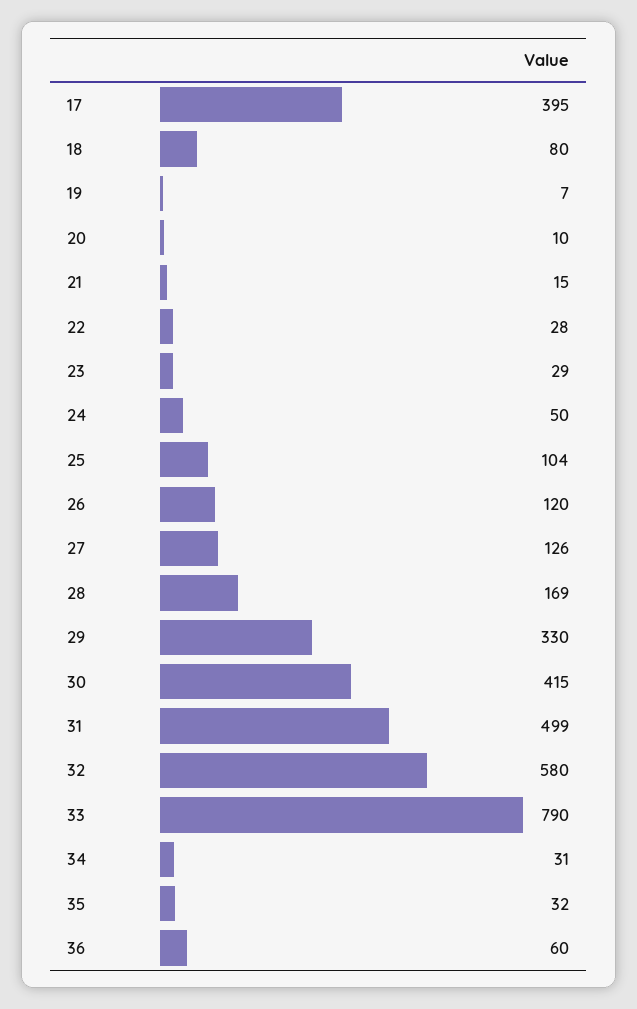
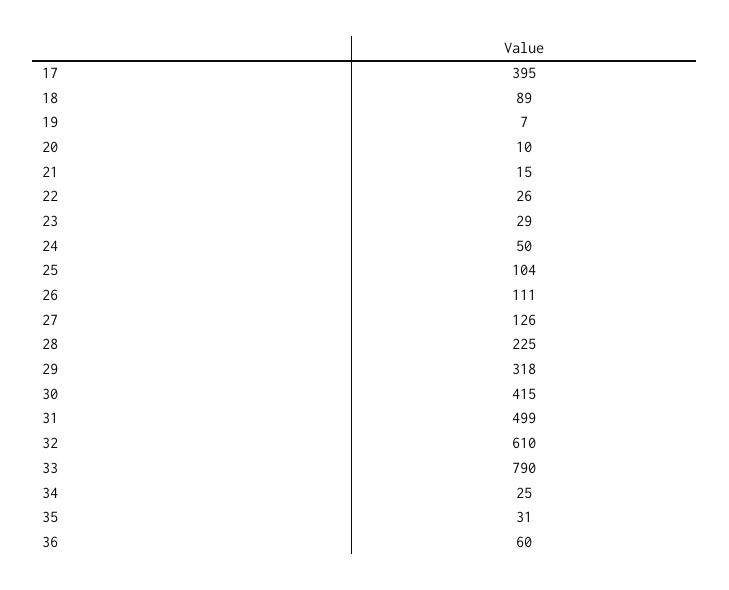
  {
    "17": 395,
-   "18": 80,
+   "18": 89,
    "19": 7,
    "20": 10,
    "21": 15,
-   "22": 28,
+   "22": 26,
    "23": 29,
    "24": 50,
    "25": 104,
-   "26": 120,
+   "26": 111,
    "27": 126,
-   "28": 169,
+   "28": 225,
-   "29": 330,
+   "29": 318,
    "30": 415,
    "31": 499,
-   "32": 580,
+   "32": 610,
    "33": 790,
-   "34": 31,
+   "34": 25,
-   "35": 32,
+   "35": 31,
    "36": 60
  }

